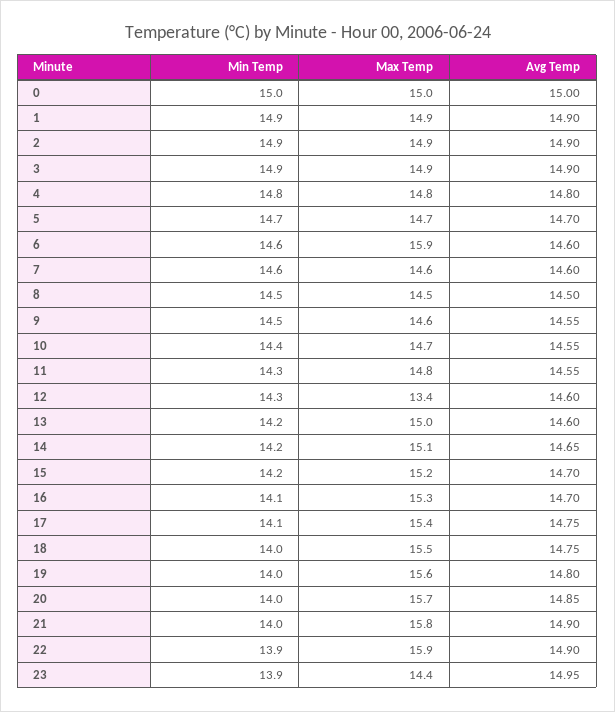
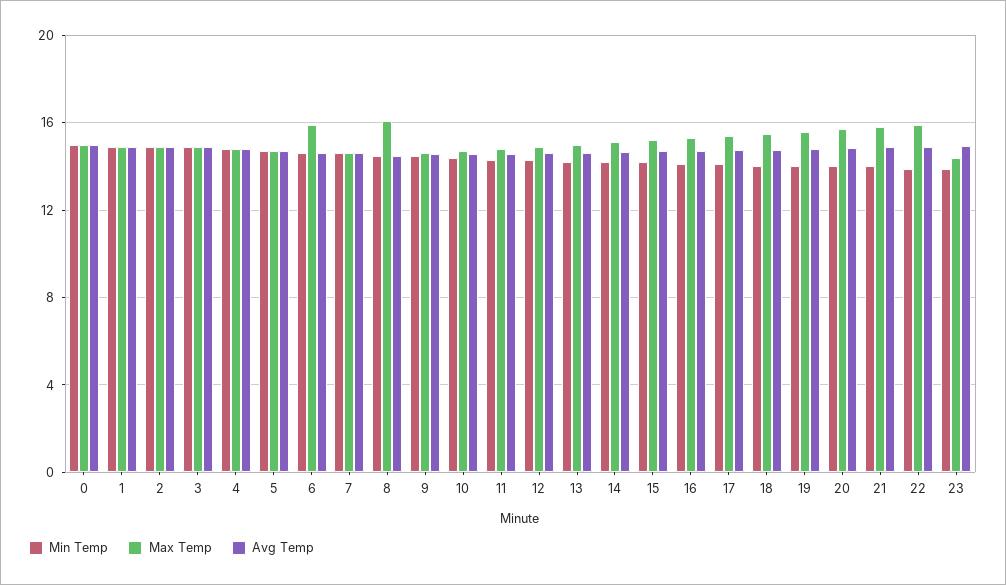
  {
    "Min Temp": {
      "0": 15,
      "1": 14.9,
      "2": 14.9,
      "3": 14.9,
      "4": 14.8,
      "5": 14.7,
      "6": 14.6,
      "7": 14.6,
      "8": 14.5,
      "9": 14.5,
      "10": 14.4,
      "11": 14.3,
      "12": 14.3,
      "13": 14.2,
      "14": 14.2,
      "15": 14.2,
      "16": 14.1,
      "17": 14.1,
      "18": 14,
      "19": 14,
      "20": 14,
      "21": 14,
      "22": 13.9,
      "23": 13.9
    },
    "Max Temp": {
      "0": 15,
      "1": 14.9,
      "2": 14.9,
      "3": 14.9,
      "4": 14.8,
      "5": 14.7,
      "6": 15.9,
      "7": 14.6,
-     "8": 14.5,
+     "8": 16,
      "9": 14.6,
      "10": 14.7,
      "11": 14.8,
-     "12": 13.4,
+     "12": 15,
      "13": 15,
      "14": 15.1,
      "15": 15.2,
      "16": 15.3,
      "17": 15.4,
      "18": 15.5,
      "19": 15.6,
      "20": 15.7,
      "21": 15.8,
      "22": 15.9,
      "23": 14.4
    },
    "Avg Temp": {
      "0": 15,
      "1": 14.9,
      "2": 14.9,
      "3": 14.9,
      "4": 14.8,
      "5": 14.7,
      "6": 14.6,
      "7": 14.6,
      "8": 14.5,
      "9": 14.55,
      "10": 14.55,
      "11": 14.55,
      "12": 14.6,
      "13": 14.6,
      "14": 14.65,
      "15": 14.7,
      "16": 14.7,
      "17": 14.75,
      "18": 14.75,
      "19": 14.8,
      "20": 14.85,
      "21": 14.9,
      "22": 14.9,
      "23": 14.95
    }
  }

